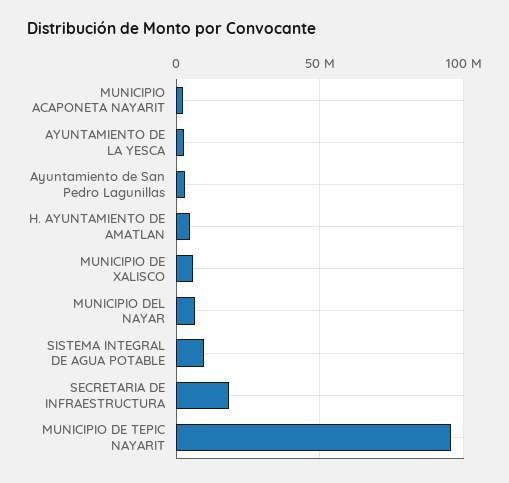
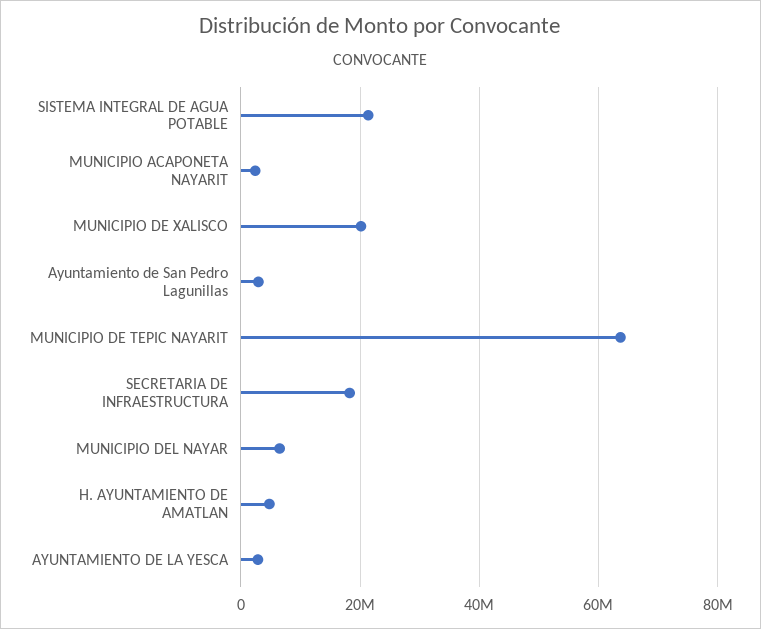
  {
    "MUNICIPIO ACAPONETA NAYARIT": 2000000,
    "AYUNTAMIENTO DE LA YESCA": 2000000,
    "Ayuntamiento de San Pedro Lagunillas": 2000000,
    "H. AYUNTAMIENTO DE AMATLAN": 4000000,
-   "MUNICIPIO DE XALISCO": 5000000,
+   "MUNICIPIO DE XALISCO": 20000000,
    "MUNICIPIO DEL NAYAR": 6000000,
-   "SISTEMA INTEGRAL DE AGUA POTABLE": 10000000,
+   "SISTEMA INTEGRAL DE AGUA POTABLE": 22000000,
    "SECRETARIA DE INFRAESTRUCTURA": 18000000,
-   "MUNICIPIO DE TEPIC NAYARIT": 95000000
+   "MUNICIPIO DE TEPIC NAYARIT": 64000000
  }

